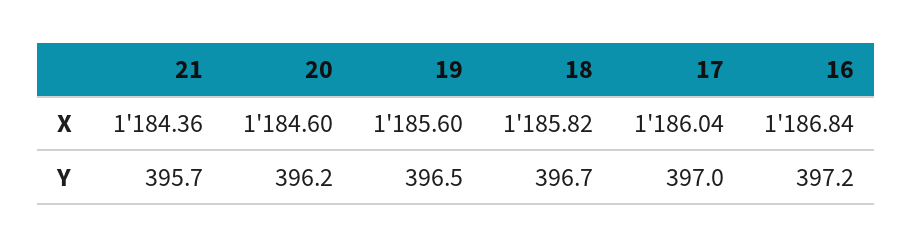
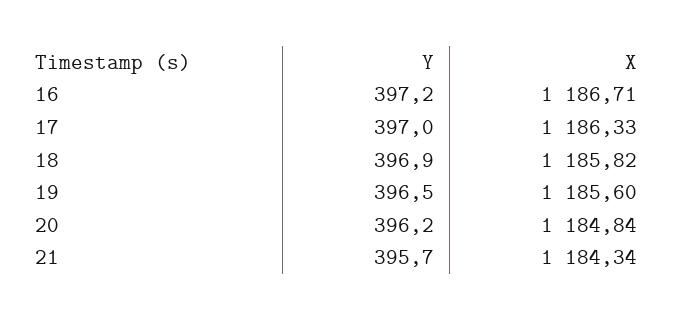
  {
    "21": {
-     "X": 1184.36,
+     "X": 1184.34,
      "Y": 395.7
    },
    "20": {
-     "X": 1184.6,
+     "X": 1184.84,
      "Y": 396.2
    },
    "19": {
      "X": 1185.6,
      "Y": 396.5
    },
    "18": {
      "X": 1185.82,
-     "Y": 396.7
+     "Y": 396.9
    },
    "17": {
-     "X": 1186.04,
+     "X": 1186.33,
      "Y": 397
    },
    "16": {
-     "X": 1186.84,
+     "X": 1186.71,
      "Y": 397.2
    }
  }

